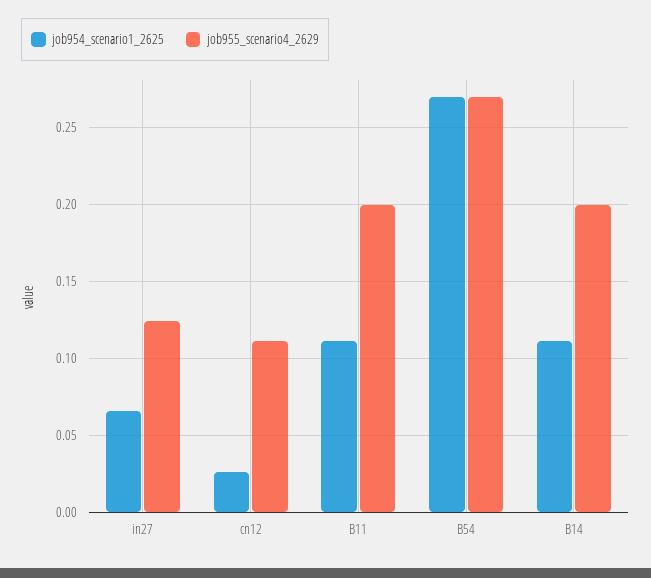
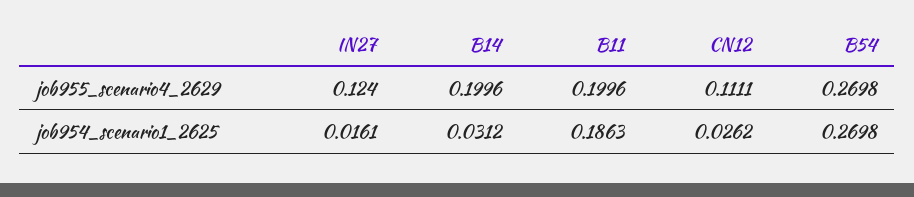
  {
    "job954_scenario1_2625": {
-     "in27": 0.065,
+     "in27": 0.0161,
      "cn12": 0.0262,
-     "B11": 0.11,
+     "B11": 0.1863,
      "B54": 0.2698,
-     "B14": 0.11
+     "B14": 0.0312
    },
    "job955_scenario4_2629": {
      "in27": 0.124,
      "cn12": 0.1111,
      "B11": 0.1996,
      "B54": 0.2698,
      "B14": 0.1996
    }
  }

